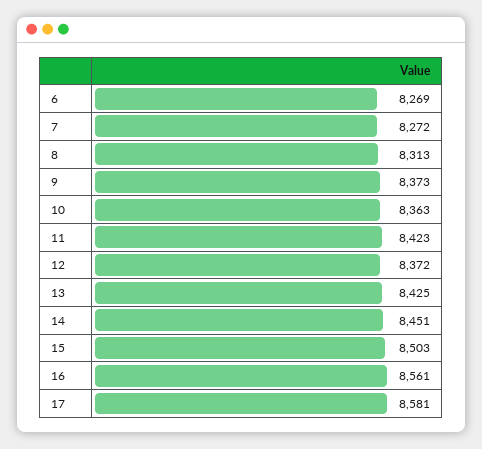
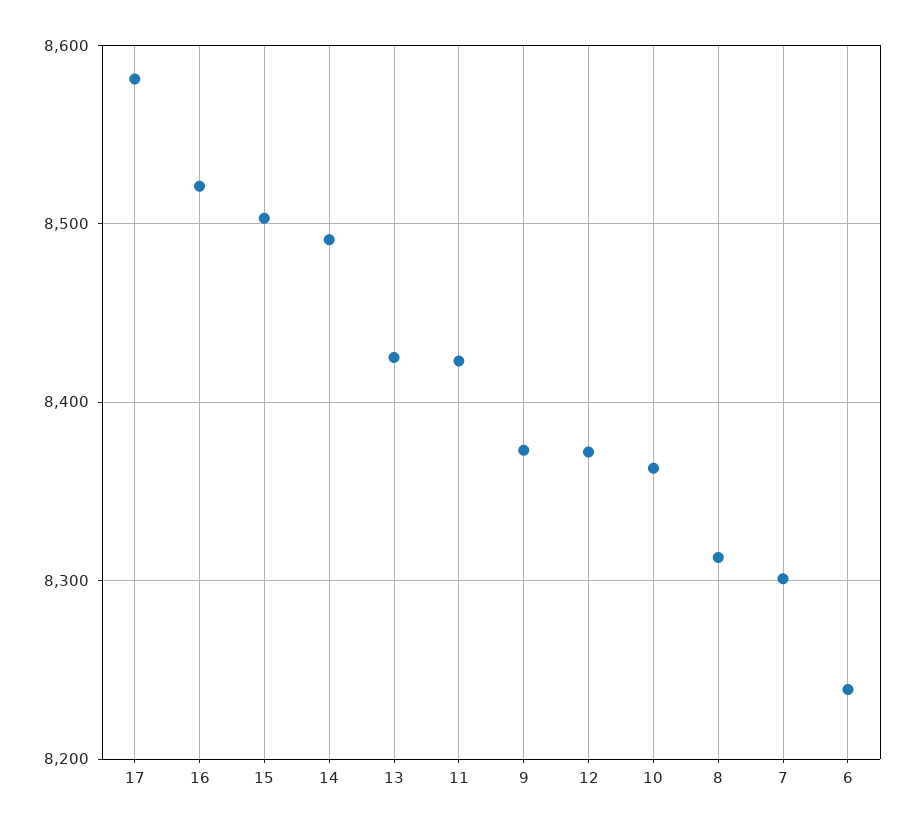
  {
-   "6": 8269,
+   "6": 8240,
-   "7": 8272,
+   "7": 8300,
    "8": 8313,
    "9": 8373,
    "10": 8363,
    "11": 8423,
    "12": 8372,
    "13": 8425,
-   "14": 8451,
+   "14": 8490,
    "15": 8503,
-   "16": 8561,
+   "16": 8520,
    "17": 8581
  }

